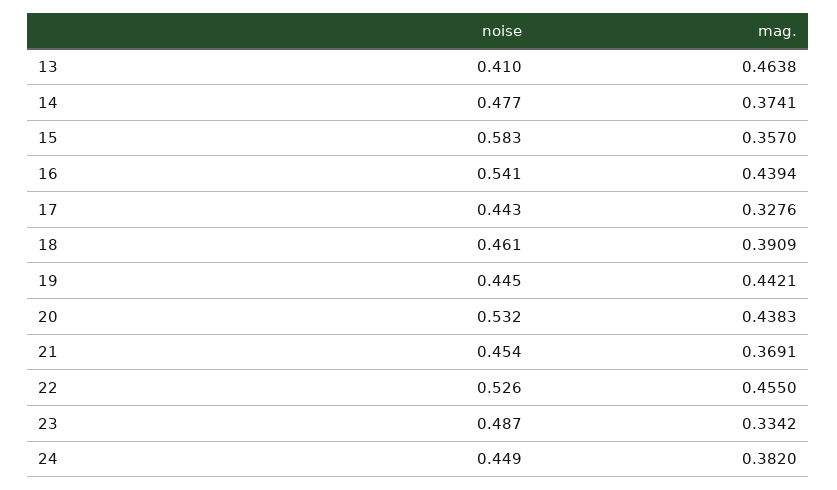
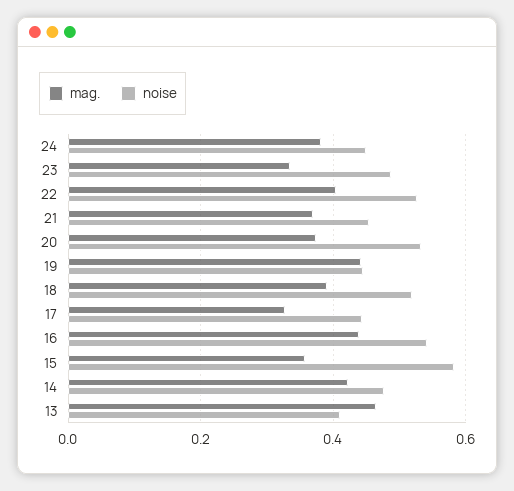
  {
    "noise": {
      "13": 0.41,
      "14": 0.477,
      "15": 0.583,
      "16": 0.541,
      "17": 0.443,
-     "18": 0.461,
+     "18": 0.52,
      "19": 0.445,
      "20": 0.532,
      "21": 0.454,
      "22": 0.526,
      "23": 0.487,
      "24": 0.449
    },
    "mag.": {
      "13": 0.4638,
-     "14": 0.3741,
+     "14": 0.42,
      "15": 0.357,
      "16": 0.4394,
      "17": 0.3276,
      "18": 0.3909,
      "19": 0.4421,
-     "20": 0.4383,
+     "20": 0.38,
      "21": 0.3691,
-     "22": 0.455,
+     "22": 0.4,
      "23": 0.3342,
      "24": 0.382
    }
  }

